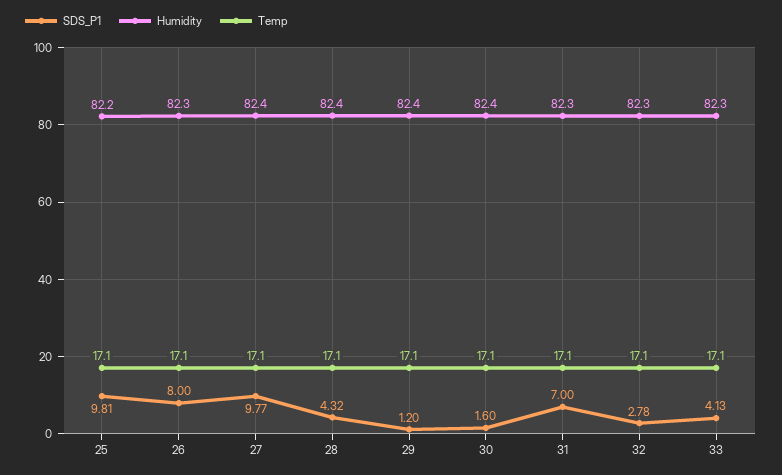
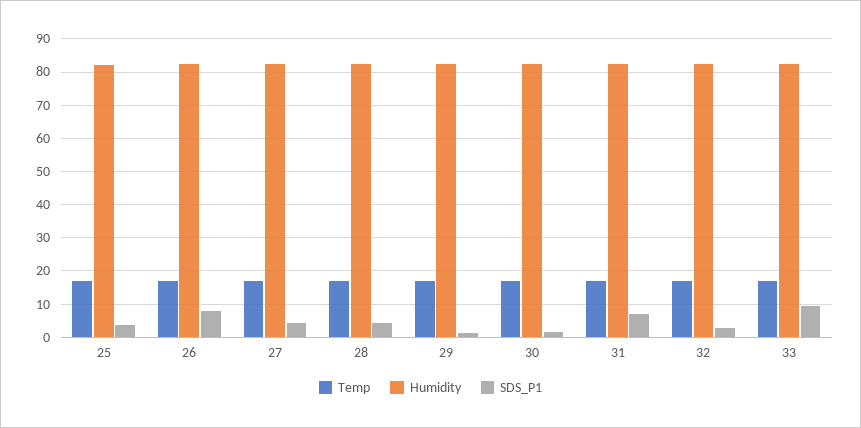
  {
    "SDS_P1": {
-     "25": 9.81,
+     "25": 4,
      "26": 8,
-     "27": 9.77,
+     "27": 4,
      "28": 4.32,
      "29": 1.2,
      "30": 1.6,
      "31": 7,
      "32": 2.78,
-     "33": 4.13
+     "33": 10
    },
    "Humidity": {
      "25": 82.2,
      "26": 82.3,
      "27": 82.4,
      "28": 82.4,
      "29": 82.4,
      "30": 82.4,
      "31": 82.3,
      "32": 82.3,
      "33": 82.3
    },
    "Temp": {
      "25": 17.1,
      "26": 17.1,
      "27": 17.1,
      "28": 17.1,
      "29": 17.1,
      "30": 17.1,
      "31": 17.1,
      "32": 17.1,
      "33": 17.1
    }
  }

